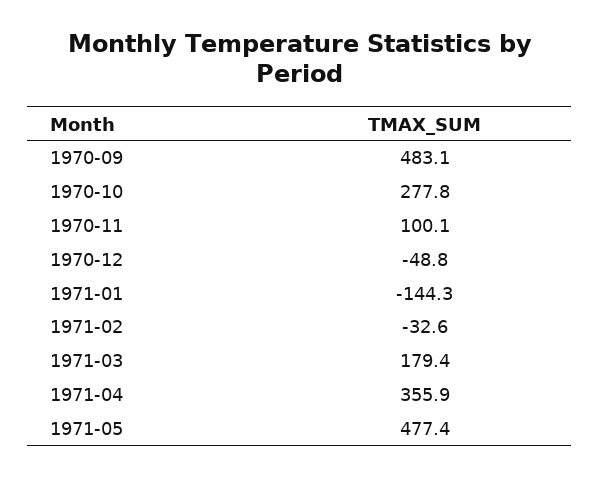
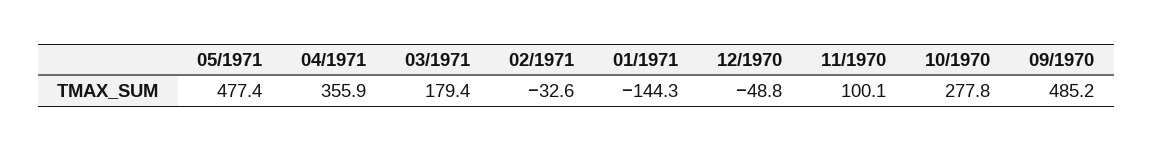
  {
-   "1970-09": 483.1,
+   "1970-09": 485.2,
    "1970-10": 277.8,
    "1970-11": 100.1,
    "1970-12": -48.8,
    "1971-01": -144.3,
    "1971-02": -32.6,
    "1971-03": 179.4,
    "1971-04": 355.9,
    "1971-05": 477.4
  }

